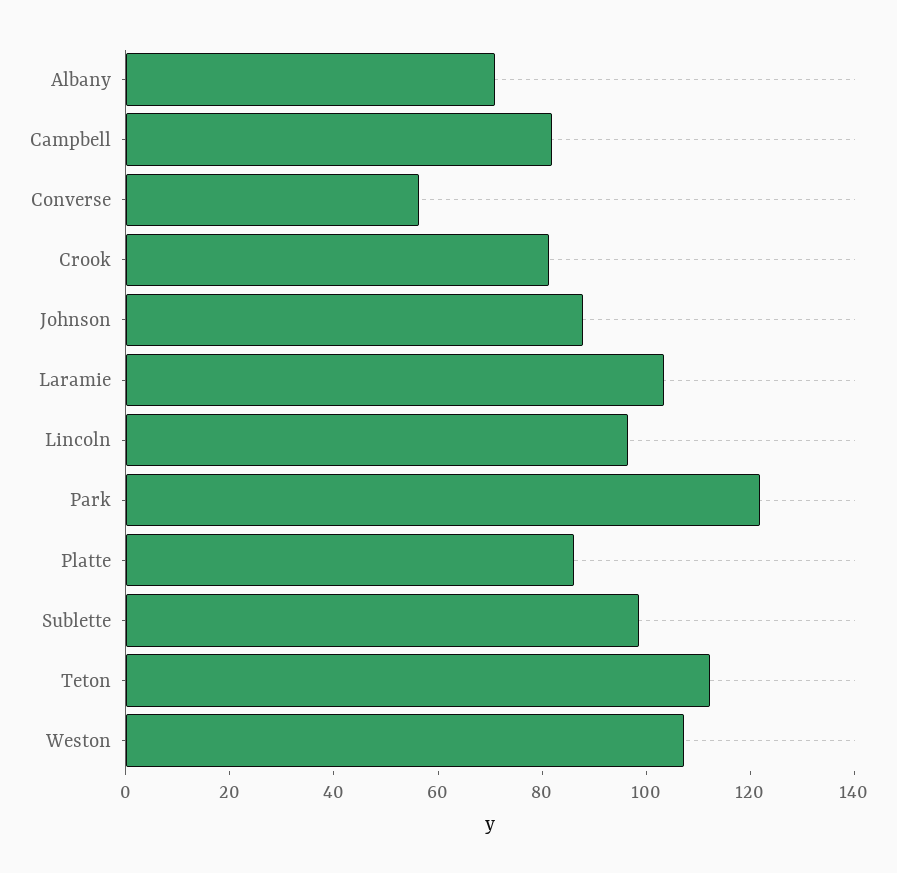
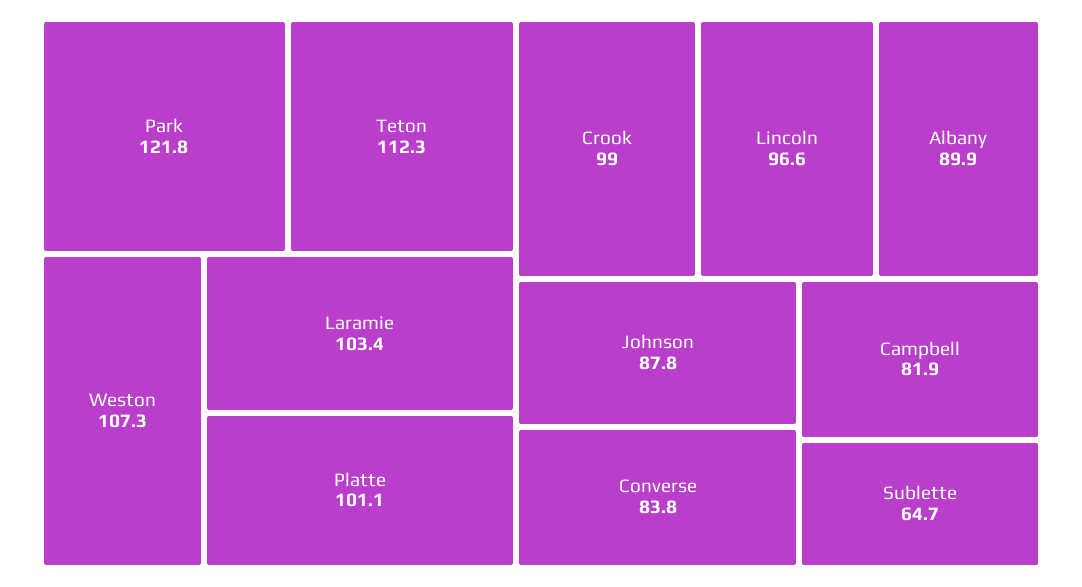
  {
-   "Albany": 70,
+   "Albany": 89.9,
    "Campbell": 81.9,
-   "Converse": 55,
+   "Converse": 83.8,
-   "Crook": 80,
+   "Crook": 99,
    "Johnson": 87.8,
    "Laramie": 103.4,
    "Lincoln": 96.6,
    "Park": 121.8,
-   "Platte": 85,
+   "Platte": 101.1,
-   "Sublette": 100,
+   "Sublette": 64.7,
    "Teton": 112.3,
    "Weston": 107.3
  }

